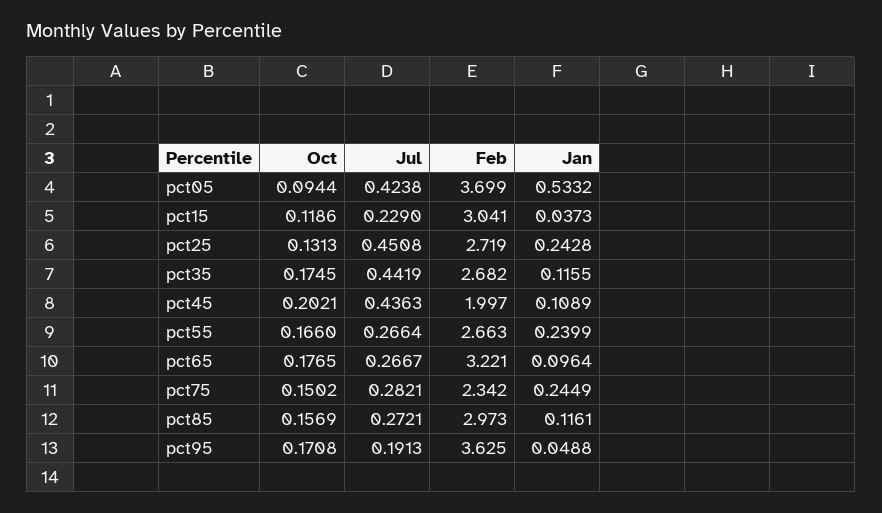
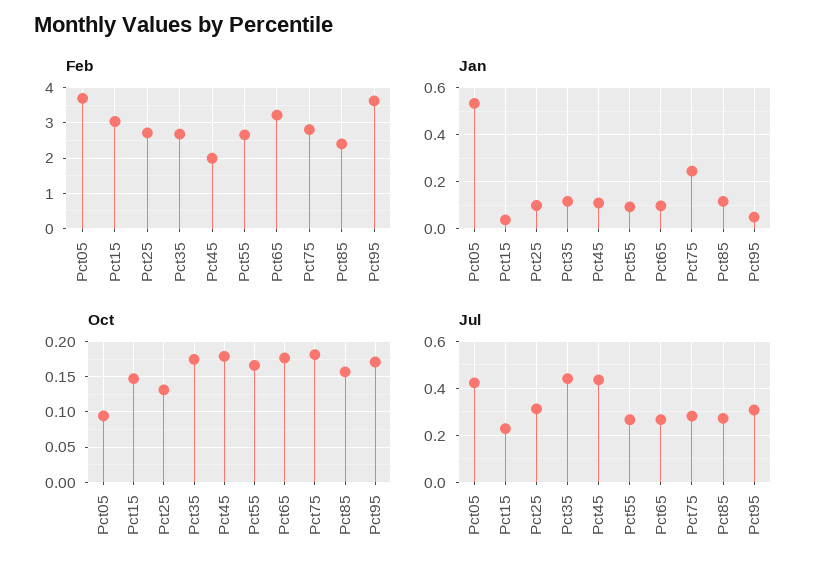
  {
    "Oct": {
      "pct05": 0.0944,
-     "pct15": 0.1186,
+     "pct15": 0.15,
      "pct25": 0.1313,
      "pct35": 0.1745,
-     "pct45": 0.2021,
+     "pct45": 0.18,
      "pct55": 0.166,
      "pct65": 0.1765,
-     "pct75": 0.1502,
+     "pct75": 0.18,
      "pct85": 0.1569,
      "pct95": 0.1708
    },
    "Jul": {
      "pct05": 0.4238,
      "pct15": 0.229,
-     "pct25": 0.4508,
+     "pct25": 0.3,
      "pct35": 0.4419,
      "pct45": 0.4363,
      "pct55": 0.2664,
      "pct65": 0.2667,
      "pct75": 0.2821,
      "pct85": 0.2721,
-     "pct95": 0.1913
+     "pct95": 0.3
    },
    "Feb": {
      "pct05": 3.699,
      "pct15": 3.041,
      "pct25": 2.719,
      "pct35": 2.682,
      "pct45": 1.997,
      "pct55": 2.663,
      "pct65": 3.221,
-     "pct75": 2.342,
+     "pct75": 2.8,
-     "pct85": 2.973,
+     "pct85": 2.4,
      "pct95": 3.625
    },
    "Jan": {
      "pct05": 0.5332,
      "pct15": 0.0373,
-     "pct25": 0.2428,
+     "pct25": 0.1,
      "pct35": 0.1155,
      "pct45": 0.1089,
-     "pct55": 0.2399,
+     "pct55": 0.1,
      "pct65": 0.0964,
      "pct75": 0.2449,
      "pct85": 0.1161,
      "pct95": 0.0488
    }
  }

